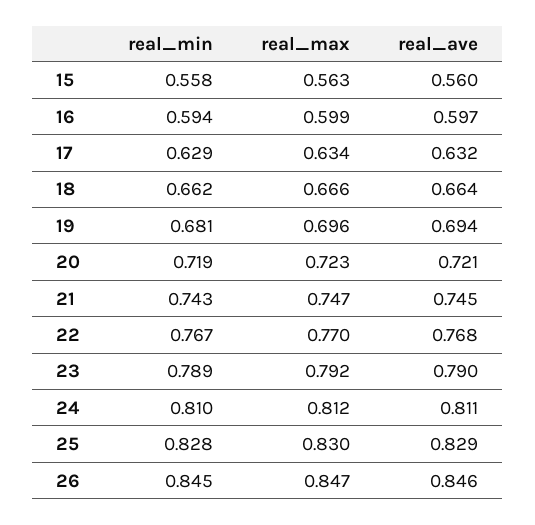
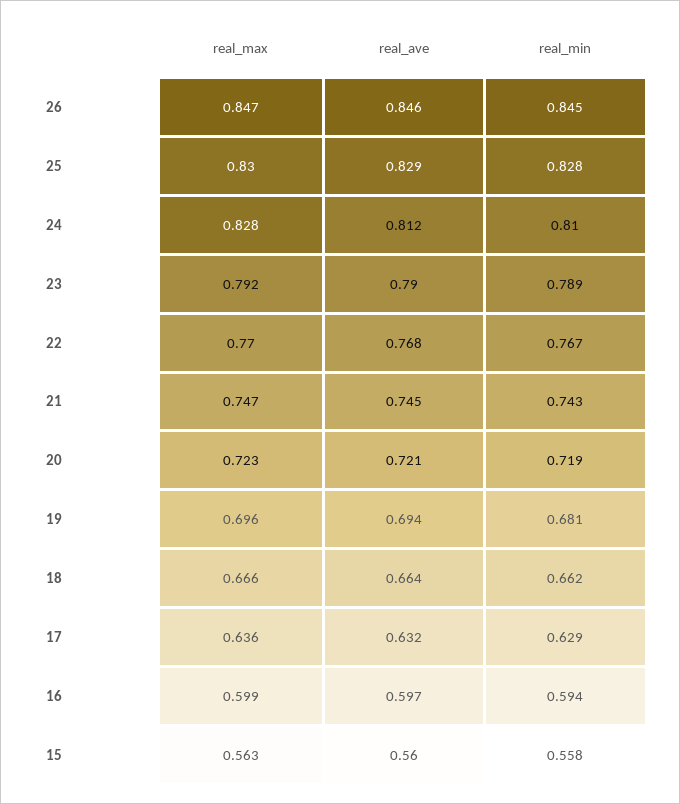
  {
    "real_min": {
      "15": 0.558,
      "16": 0.594,
      "17": 0.629,
      "18": 0.662,
      "19": 0.681,
      "20": 0.719,
      "21": 0.743,
      "22": 0.767,
      "23": 0.789,
      "24": 0.81,
      "25": 0.828,
      "26": 0.845
    },
    "real_max": {
      "15": 0.563,
      "16": 0.599,
-     "17": 0.634,
+     "17": 0.636,
      "18": 0.666,
      "19": 0.696,
      "20": 0.723,
      "21": 0.747,
      "22": 0.77,
      "23": 0.792,
-     "24": 0.812,
+     "24": 0.828,
      "25": 0.83,
      "26": 0.847
    },
    "real_ave": {
      "15": 0.56,
      "16": 0.597,
      "17": 0.632,
      "18": 0.664,
      "19": 0.694,
      "20": 0.721,
      "21": 0.745,
      "22": 0.768,
      "23": 0.79,
-     "24": 0.811,
+     "24": 0.812,
      "25": 0.829,
      "26": 0.846
    }
  }

